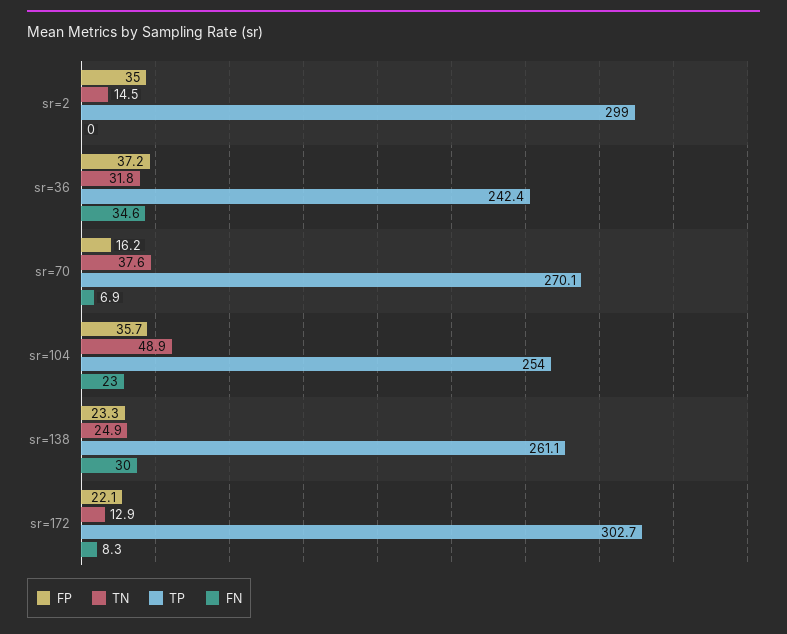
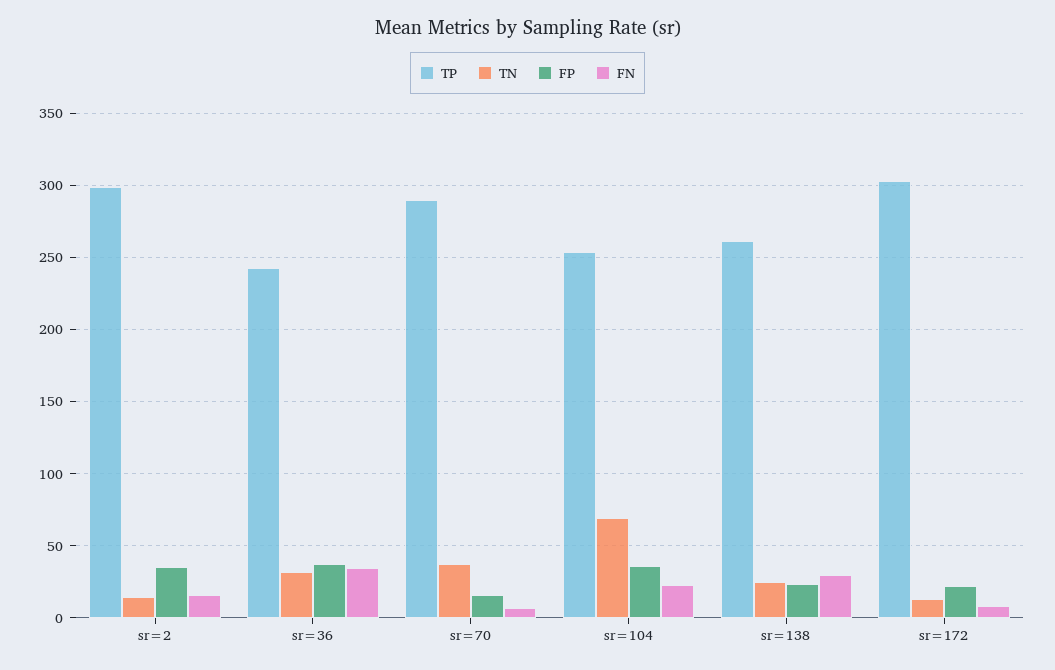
  {
    "FP": {
      "sr=2": 35,
      "sr=36": 37.2,
      "sr=70": 16.2,
      "sr=104": 35.7,
      "sr=138": 23.3,
      "sr=172": 22.1
    },
    "TN": {
      "sr=2": 14.5,
      "sr=36": 31.8,
      "sr=70": 37.6,
-     "sr=104": 48.9,
+     "sr=104": 70,
      "sr=138": 24.9,
      "sr=172": 12.9
    },
    "TP": {
      "sr=2": 299,
      "sr=36": 242.4,
-     "sr=70": 270.1,
+     "sr=70": 290,
      "sr=104": 254,
      "sr=138": 261.1,
      "sr=172": 302.7
    },
    "FN": {
-     "sr=2": 0,
+     "sr=2": 15,
      "sr=36": 34.6,
      "sr=70": 6.9,
      "sr=104": 23,
      "sr=138": 30,
      "sr=172": 8.3
    }
  }

